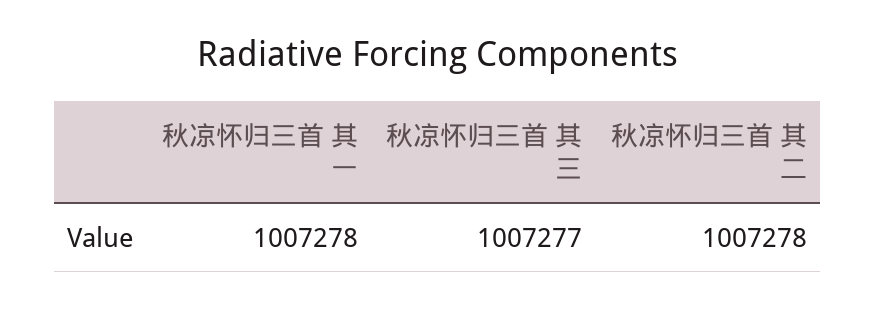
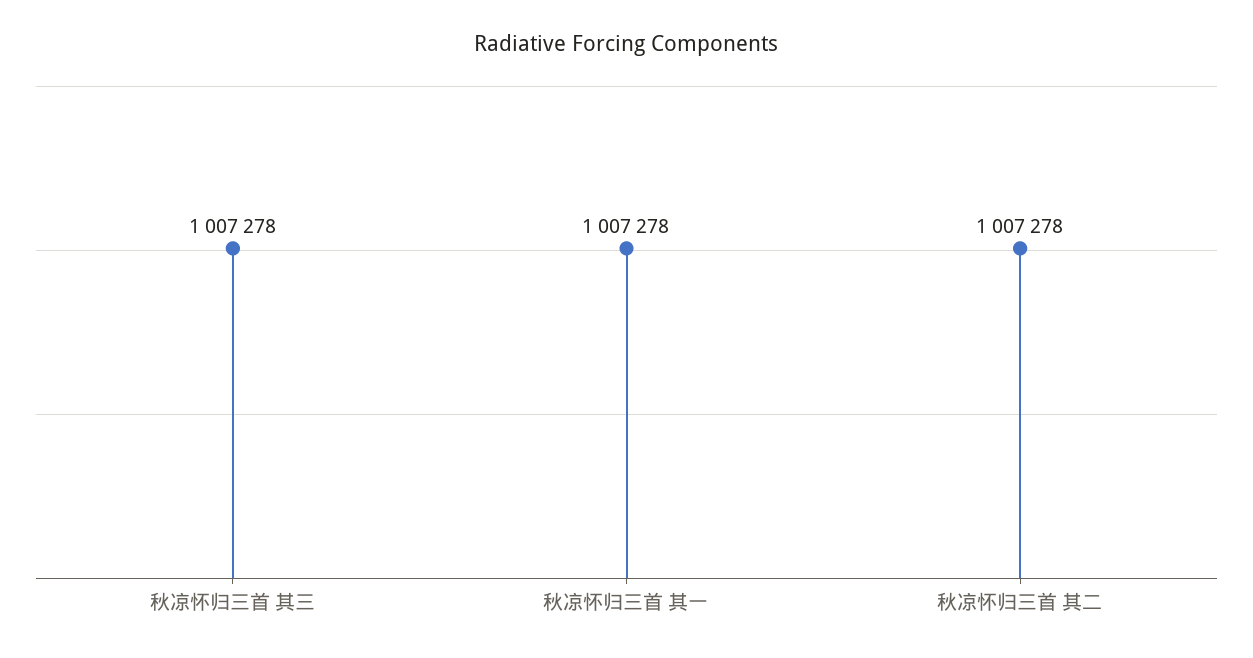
  {
    "秋凉怀归三首 其一": 1007278,
-   "秋凉怀归三首 其三": 1007277,
+   "秋凉怀归三首 其三": 1007278,
    "秋凉怀归三首 其二": 1007278
  }

